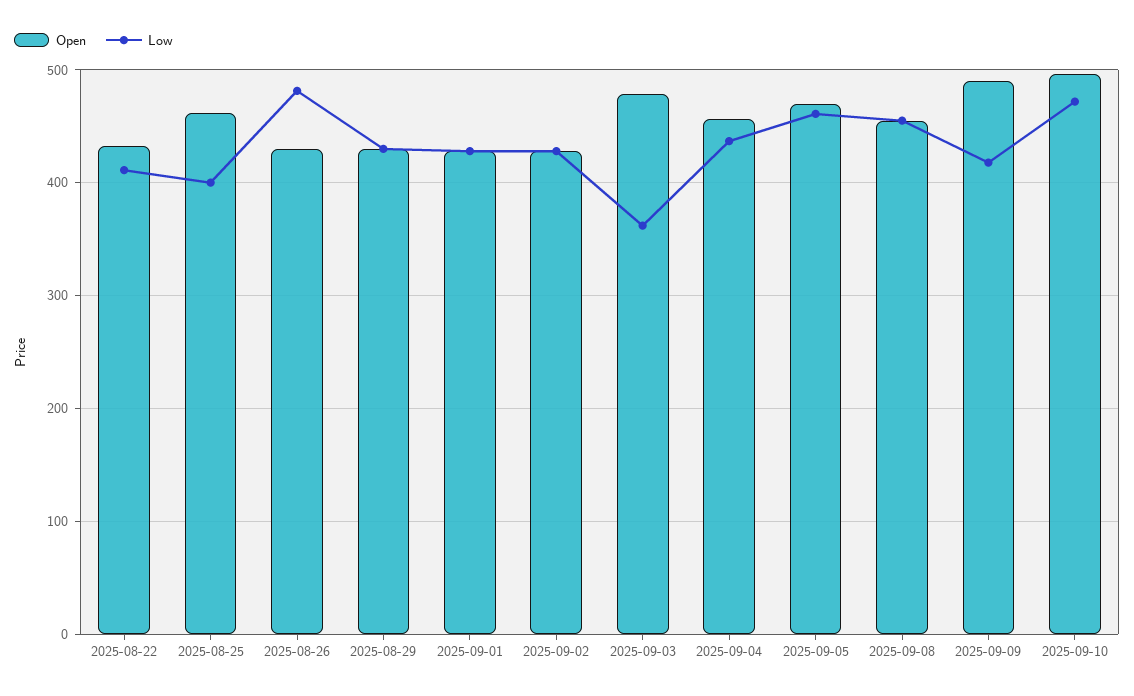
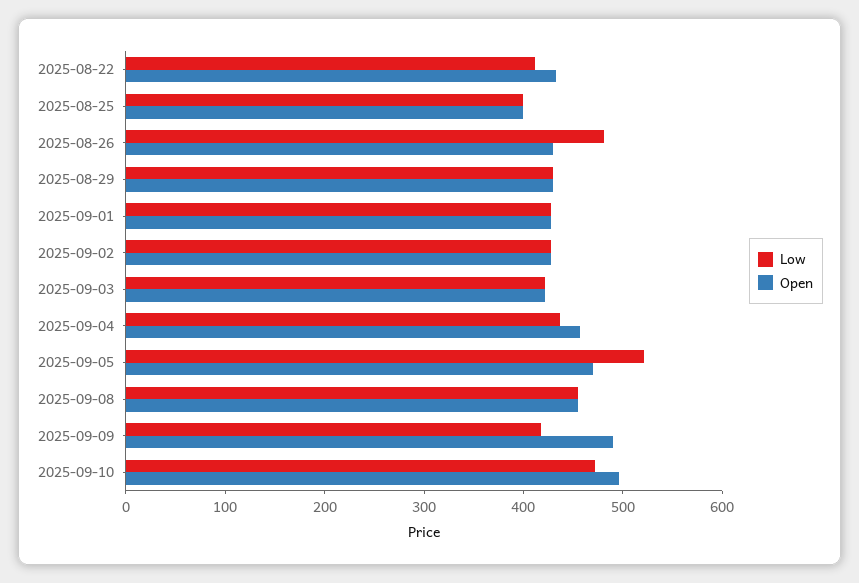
  {
    "Open": {
      "2025-08-22": 430,
-     "2025-08-25": 460,
+     "2025-08-25": 400,
      "2025-08-26": 430,
      "2025-08-29": 430,
      "2025-09-01": 430,
      "2025-09-02": 430,
-     "2025-09-03": 480,
+     "2025-09-03": 420,
      "2025-09-04": 460,
      "2025-09-05": 470,
      "2025-09-08": 460,
      "2025-09-09": 490,
      "2025-09-10": 500
    },
    "Low": {
      "2025-08-22": 410,
      "2025-08-25": 400,
      "2025-08-26": 480,
      "2025-08-29": 430,
      "2025-09-01": 430,
      "2025-09-02": 430,
-     "2025-09-03": 360,
+     "2025-09-03": 420,
      "2025-09-04": 440,
-     "2025-09-05": 460,
+     "2025-09-05": 520,
      "2025-09-08": 460,
      "2025-09-09": 420,
      "2025-09-10": 470
    }
  }

